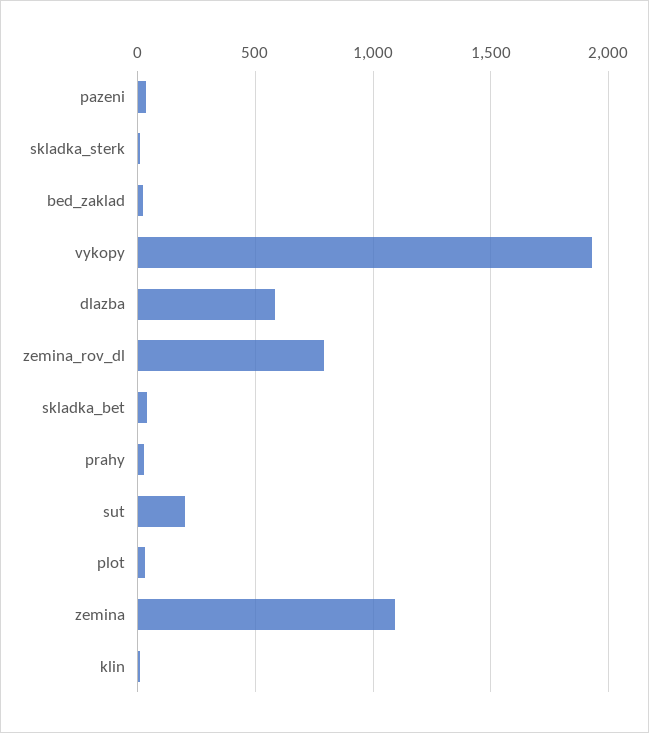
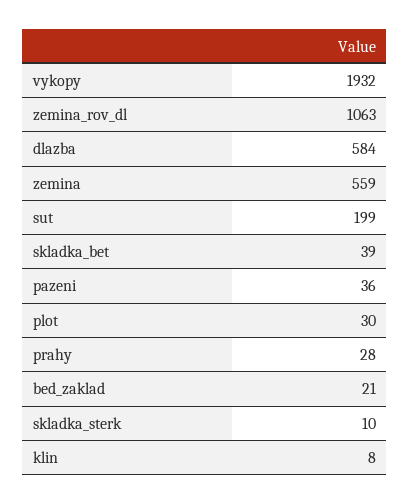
  {
    "pazeni": 36,
    "skladka_sterk": 10,
    "bed_zaklad": 21,
    "vykopy": 1932,
    "dlazba": 584,
-   "zemina_rov_dl": 800,
+   "zemina_rov_dl": 1063,
    "skladka_bet": 39,
    "prahy": 28,
    "sut": 199,
    "plot": 30,
-   "zemina": 1100,
+   "zemina": 559,
    "klin": 8
  }

